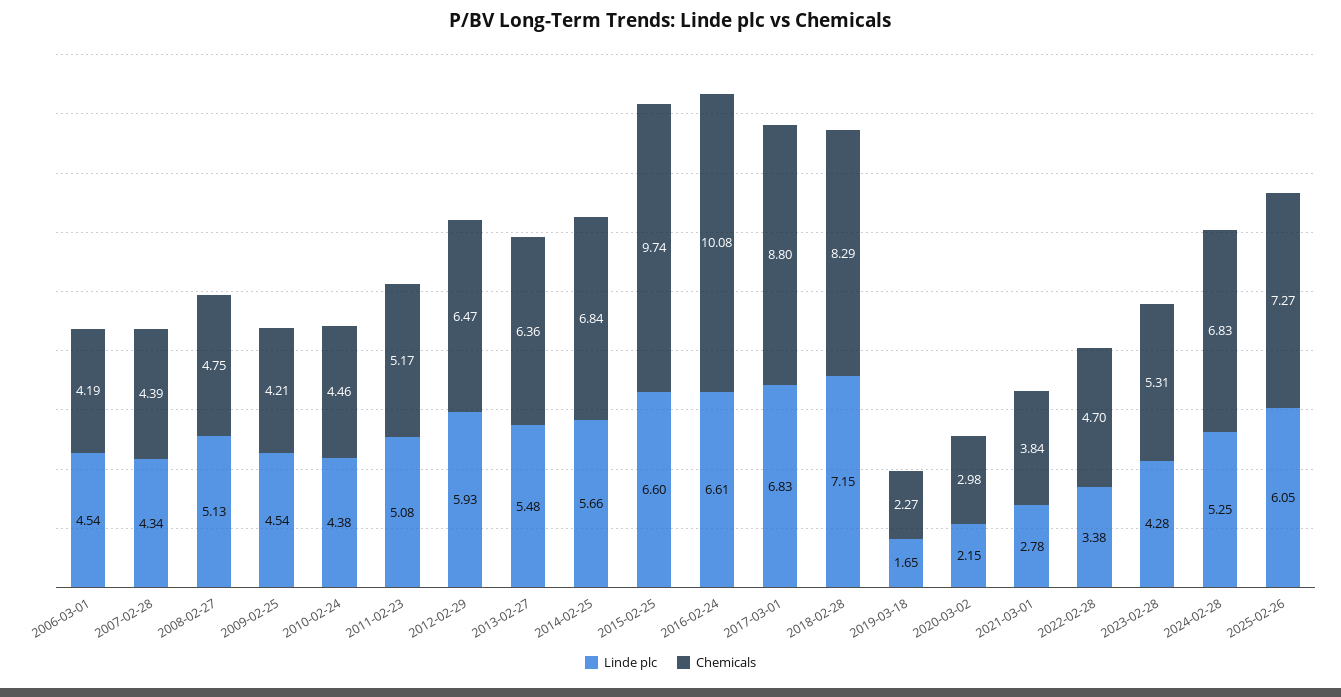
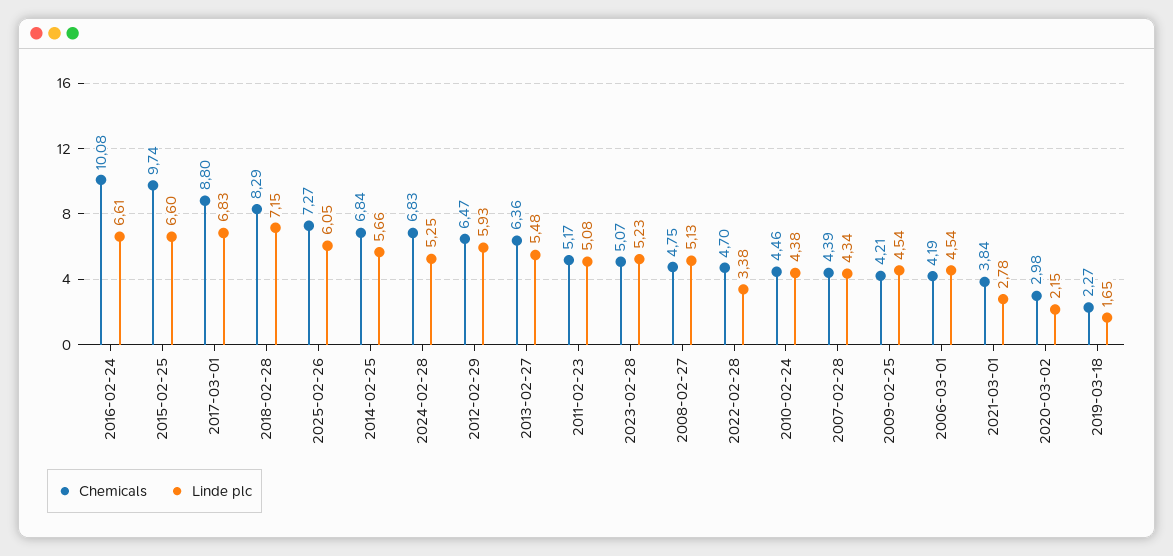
  {
    "Linde plc": {
      "2006-03-01": 4.54,
      "2007-02-28": 4.34,
      "2008-02-27": 5.13,
      "2009-02-25": 4.54,
      "2010-02-24": 4.38,
      "2011-02-23": 5.08,
      "2012-02-29": 5.93,
      "2013-02-27": 5.48,
      "2014-02-25": 5.66,
      "2015-02-25": 6.6,
      "2016-02-24": 6.61,
      "2017-03-01": 6.83,
      "2018-02-28": 7.15,
      "2019-03-18": 1.65,
      "2020-03-02": 2.15,
      "2021-03-01": 2.78,
      "2022-02-28": 3.38,
-     "2023-02-28": 4.28,
+     "2023-02-28": 5.23,
      "2024-02-28": 5.25,
      "2025-02-26": 6.05
    },
    "Chemicals": {
      "2006-03-01": 4.19,
      "2007-02-28": 4.39,
      "2008-02-27": 4.75,
      "2009-02-25": 4.21,
      "2010-02-24": 4.46,
      "2011-02-23": 5.17,
      "2012-02-29": 6.47,
      "2013-02-27": 6.36,
      "2014-02-25": 6.84,
      "2015-02-25": 9.74,
      "2016-02-24": 10.08,
      "2017-03-01": 8.8,
      "2018-02-28": 8.29,
      "2019-03-18": 2.27,
      "2020-03-02": 2.98,
      "2021-03-01": 3.84,
      "2022-02-28": 4.7,
-     "2023-02-28": 5.31,
+     "2023-02-28": 5.07,
      "2024-02-28": 6.83,
      "2025-02-26": 7.27
    }
  }

